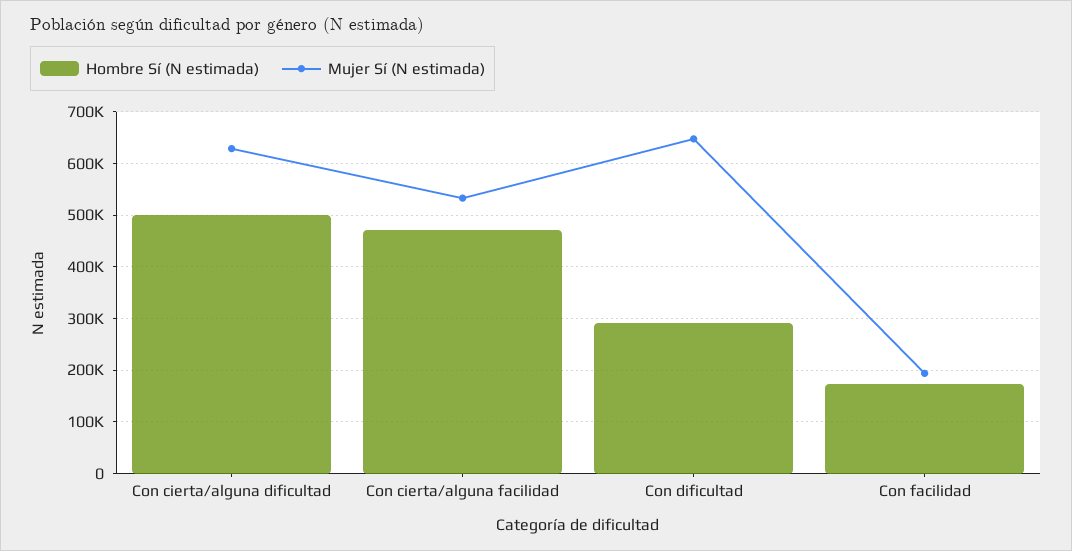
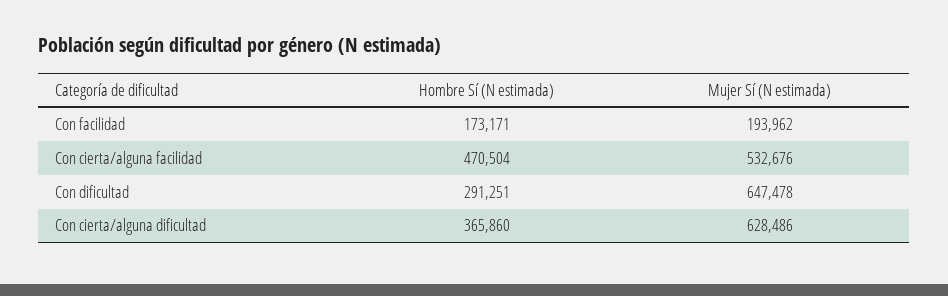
  {
    "Hombre Sí (N estimada)": {
-     "Con cierta/alguna dificultad": 500000,
+     "Con cierta/alguna dificultad": 365860,
      "Con cierta/alguna facilidad": 470504,
      "Con dificultad": 291251,
      "Con facilidad": 173171
    },
    "Mujer Sí (N estimada)": {
      "Con cierta/alguna dificultad": 628486,
      "Con cierta/alguna facilidad": 532676,
      "Con dificultad": 647478,
      "Con facilidad": 193962
    }
  }

